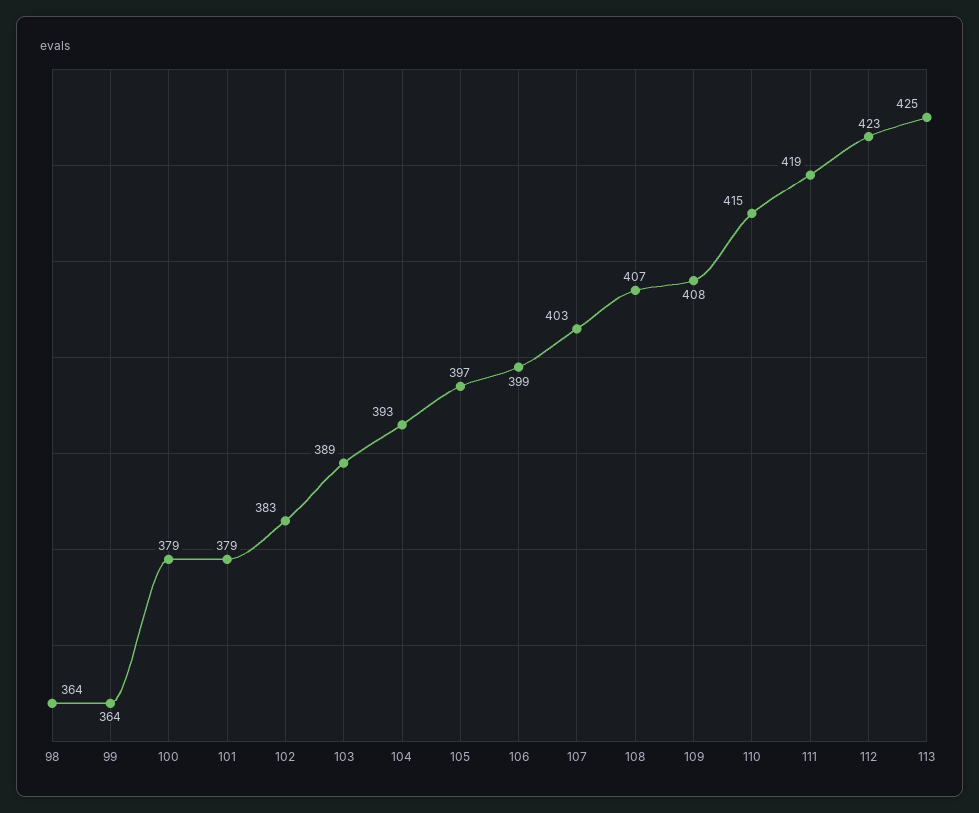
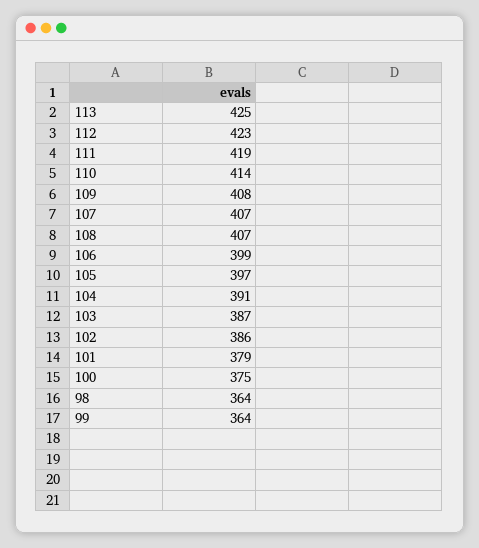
  {
    "98": 364,
    "99": 364,
-   "100": 379,
+   "100": 375,
    "101": 379,
-   "102": 383,
+   "102": 386,
-   "103": 389,
+   "103": 387,
-   "104": 393,
+   "104": 391,
    "105": 397,
    "106": 399,
-   "107": 403,
+   "107": 407,
    "108": 407,
    "109": 408,
-   "110": 415,
+   "110": 414,
    "111": 419,
    "112": 423,
    "113": 425
  }

